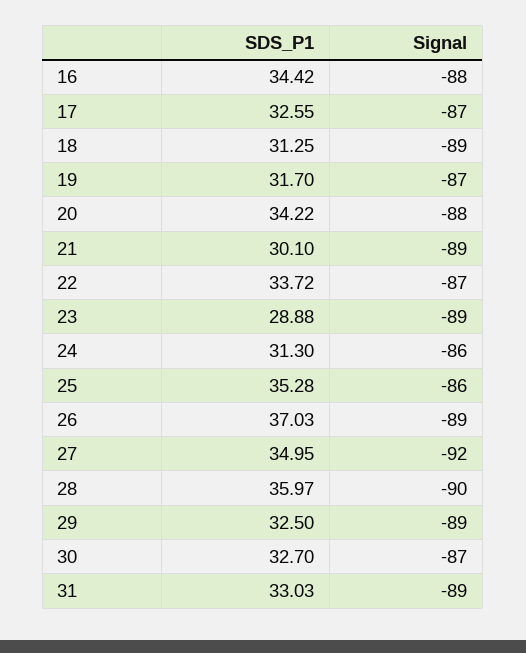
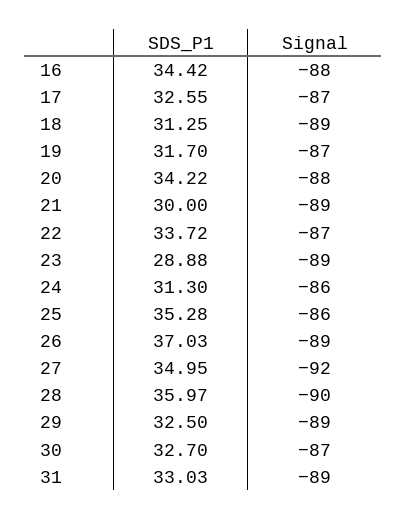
  {
    "SDS_P1": {
      "16": 34.42,
      "17": 32.55,
      "18": 31.25,
      "19": 31.7,
      "20": 34.22,
-     "21": 30.1,
+     "21": 30,
      "22": 33.72,
      "23": 28.88,
      "24": 31.3,
      "25": 35.28,
      "26": 37.03,
      "27": 34.95,
      "28": 35.97,
      "29": 32.5,
      "30": 32.7,
      "31": 33.03
    },
    "Signal": {
      "16": -88,
      "17": -87,
      "18": -89,
      "19": -87,
      "20": -88,
      "21": -89,
      "22": -87,
      "23": -89,
      "24": -86,
      "25": -86,
      "26": -89,
      "27": -92,
      "28": -90,
      "29": -89,
      "30": -87,
      "31": -89
    }
  }

